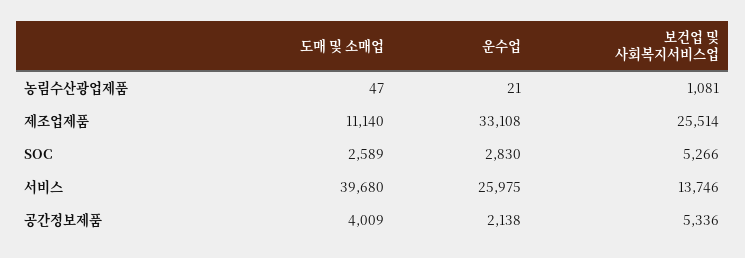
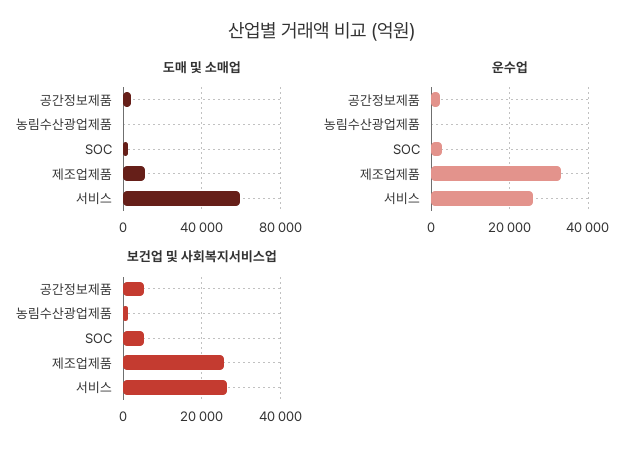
  {
    "도매 및 소매업": {
      "농림수산광업제품": 47,
      "제조업제품": 11140,
      "SOC": 2589,
-     "서비스": 39680,
+     "서비스": 60000,
      "공간정보제품": 4009
    },
    "운수업": {
      "농림수산광업제품": 21,
      "제조업제품": 33108,
      "SOC": 2830,
      "서비스": 25975,
      "공간정보제품": 2138
    },
    "보건업 및 사회복지서비스업": {
      "농림수산광업제품": 1081,
      "제조업제품": 25514,
      "SOC": 5266,
-     "서비스": 13746,
+     "서비스": 26000,
      "공간정보제품": 5336
    }
  }

